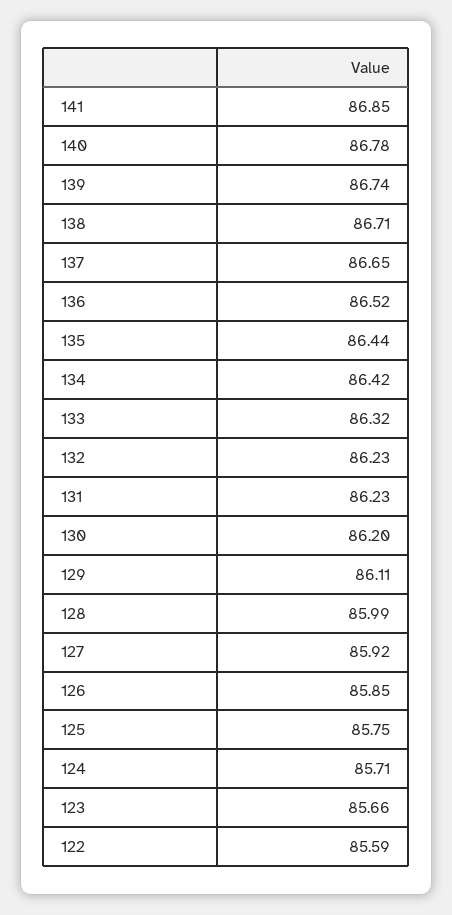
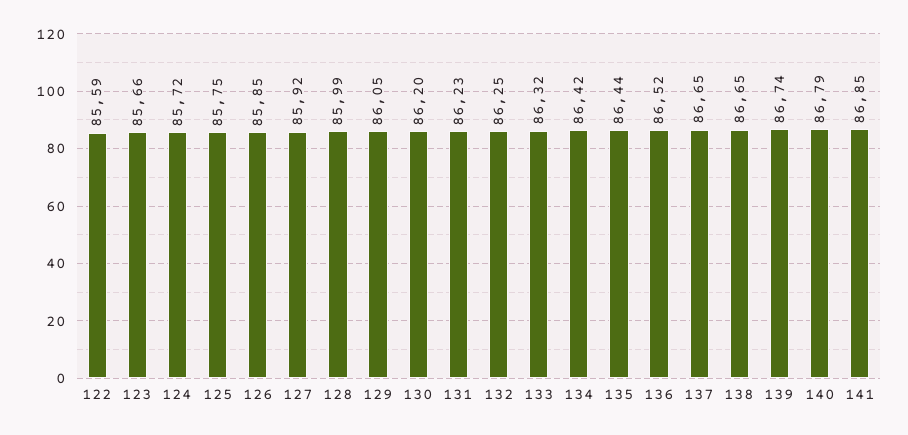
  {
    "141": 86.85,
-   "140": 86.78,
+   "140": 86.79,
    "139": 86.74,
-   "138": 86.71,
+   "138": 86.65,
    "137": 86.65,
    "136": 86.52,
    "135": 86.44,
    "134": 86.42,
    "133": 86.32,
-   "132": 86.23,
+   "132": 86.25,
    "131": 86.23,
    "130": 86.2,
-   "129": 86.11,
+   "129": 86.05,
    "128": 85.99,
    "127": 85.92,
    "126": 85.85,
    "125": 85.75,
-   "124": 85.71,
+   "124": 85.72,
    "123": 85.66,
    "122": 85.59
  }

